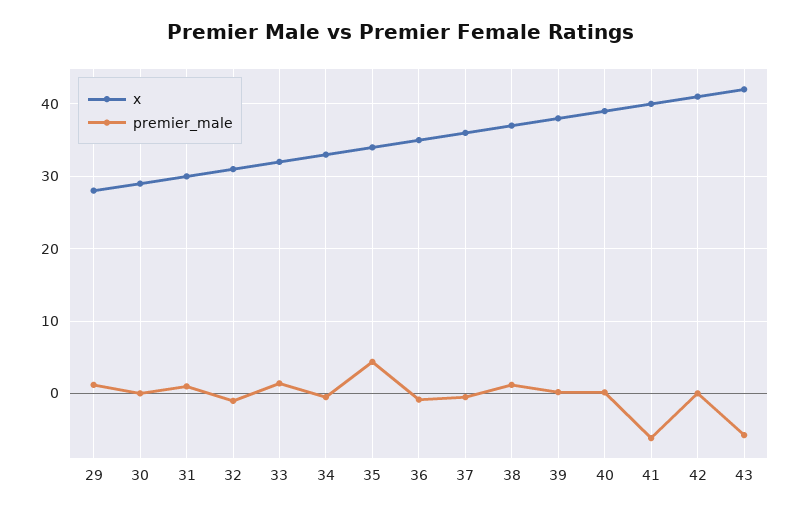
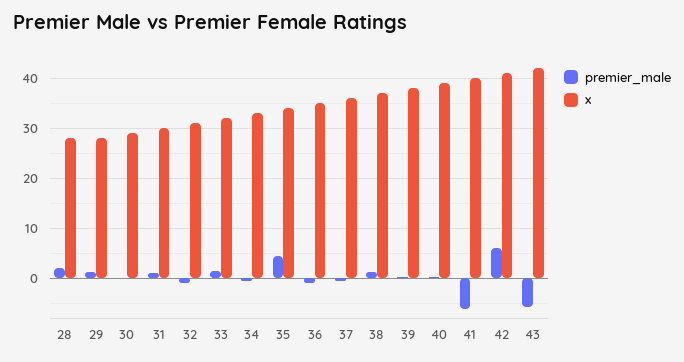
  {
    "x": {
      "29": 28,
      "30": 29,
      "31": 30,
      "32": 31,
      "33": 32,
      "34": 33,
      "35": 34,
      "36": 35,
      "37": 36,
      "38": 37,
      "39": 38,
      "40": 39,
      "41": 40,
      "42": 41,
-     "43": 42
+     "43": 42,
+     "28": 28
    },
    "premier_male": {
      "29": 1,
      "30": 0,
      "31": 1,
      "32": -1,
      "33": 1,
      "34": -1,
      "35": 4,
      "36": -1,
      "37": -1,
      "38": 1,
      "39": 0,
      "40": 0,
      "41": -6,
-     "42": 0,
+     "42": 6,
-     "43": -6
+     "43": -6,
+     "28": 2
    }
  }

